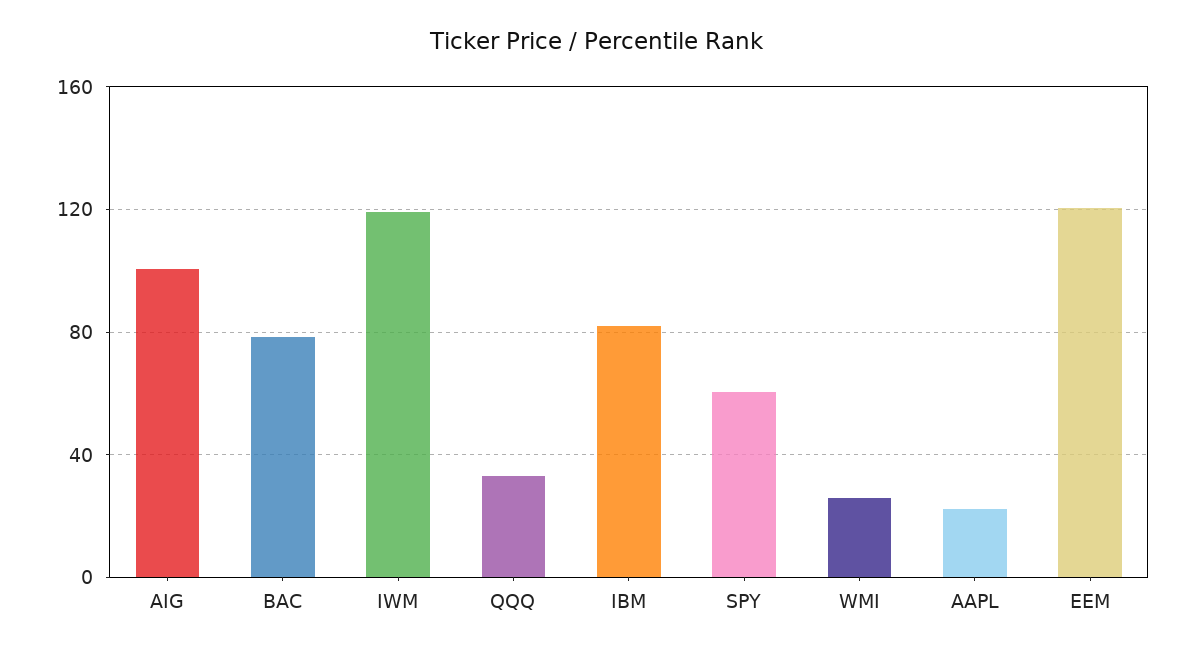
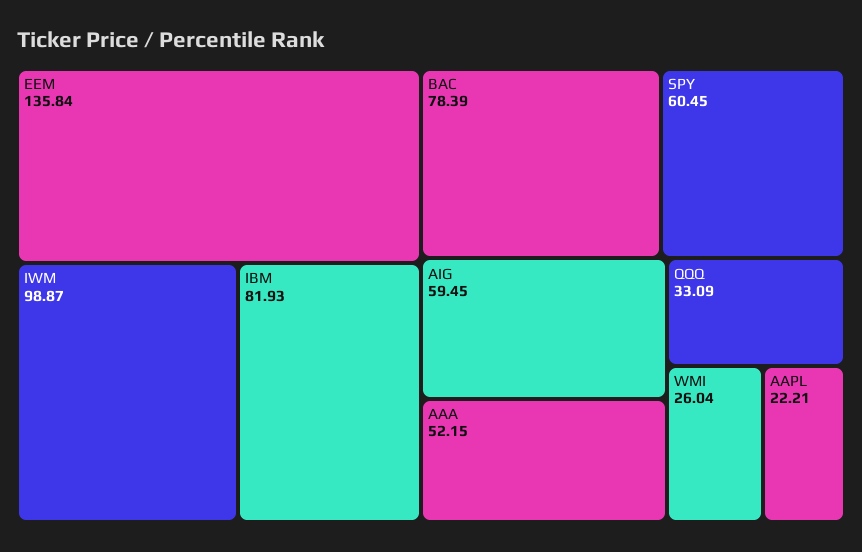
  {
-   "AIG": 100,
+   "AIG": 59.45,
    "BAC": 78.39,
-   "IWM": 120,
+   "IWM": 98.87,
    "QQQ": 33.09,
    "IBM": 81.93,
    "SPY": 60.45,
    "WMI": 26.04,
    "AAPL": 22.21,
-   "EEM": 120
+   "EEM": 135.84,
+   "AAA": 52.15
  }

